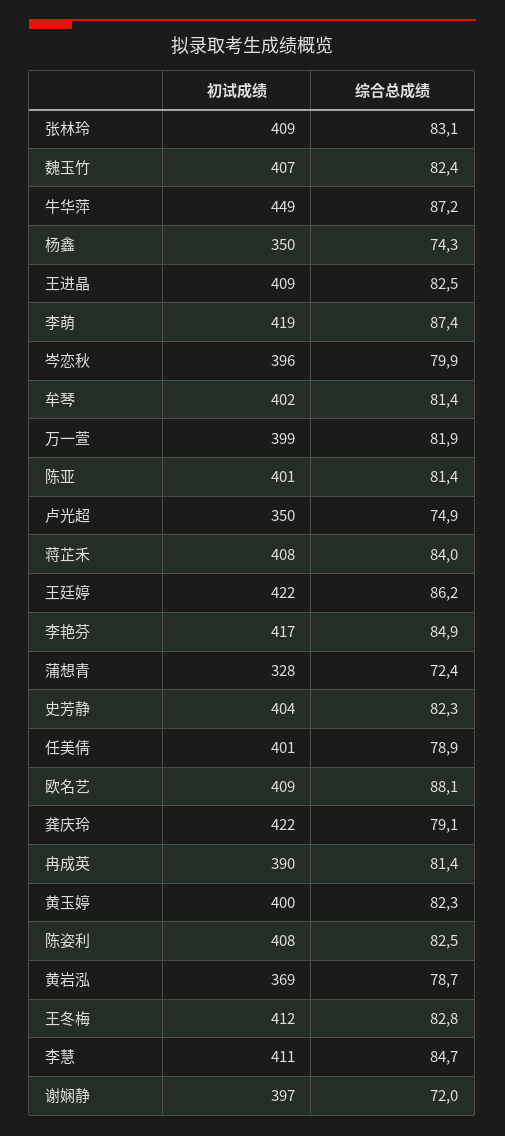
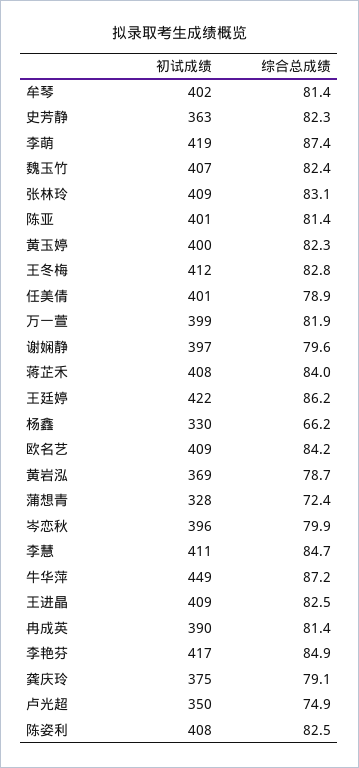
  {
    "初试成绩": {
      "张林玲": 409,
      "魏玉竹": 407,
      "牛华萍": 449,
-     "杨鑫": 350,
+     "杨鑫": 330,
      "王进晶": 409,
      "李萌": 419,
      "岑恋秋": 396,
      "牟琴": 402,
      "万一萱": 399,
      "陈亚": 401,
      "卢光超": 350,
      "蒋芷禾": 408,
      "王廷婷": 422,
      "李艳芬": 417,
      "蒲想青": 328,
-     "史芳静": 404,
+     "史芳静": 363,
      "任美倩": 401,
      "欧名艺": 409,
-     "龚庆玲": 422,
+     "龚庆玲": 375,
      "冉成英": 390,
      "黄玉婷": 400,
      "陈姿利": 408,
      "黄岩泓": 369,
      "王冬梅": 412,
      "李慧": 411,
      "谢娴静": 397
    },
    "综合总成绩": {
      "张林玲": 83.1,
      "魏玉竹": 82.4,
      "牛华萍": 87.2,
-     "杨鑫": 74.3,
+     "杨鑫": 66.2,
      "王进晶": 82.5,
      "李萌": 87.4,
      "岑恋秋": 79.9,
      "牟琴": 81.4,
      "万一萱": 81.9,
      "陈亚": 81.4,
      "卢光超": 74.9,
      "蒋芷禾": 84,
      "王廷婷": 86.2,
      "李艳芬": 84.9,
      "蒲想青": 72.4,
      "史芳静": 82.3,
      "任美倩": 78.9,
-     "欧名艺": 88.1,
+     "欧名艺": 84.2,
      "龚庆玲": 79.1,
      "冉成英": 81.4,
      "黄玉婷": 82.3,
      "陈姿利": 82.5,
      "黄岩泓": 78.7,
      "王冬梅": 82.8,
      "李慧": 84.7,
-     "谢娴静": 72
+     "谢娴静": 79.6
    }
  }

